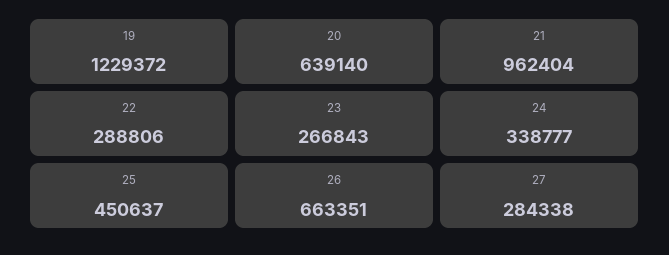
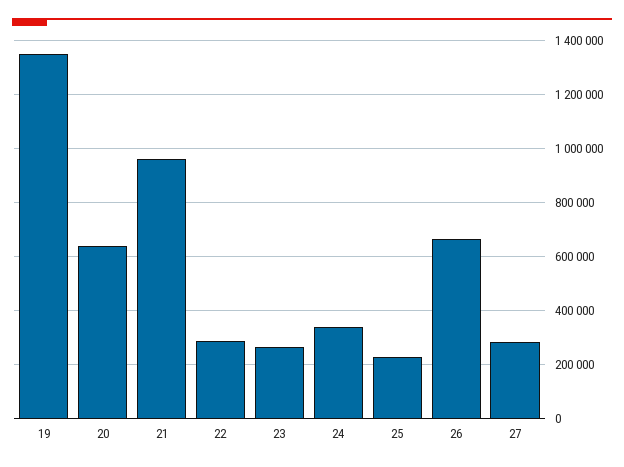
  {
-   "19": 1229372,
+   "19": 1350000,
    "20": 639140,
    "21": 962404,
    "22": 288806,
    "23": 266843,
    "24": 338777,
-   "25": 450637,
+   "25": 225000,
    "26": 663351,
    "27": 284338
  }

